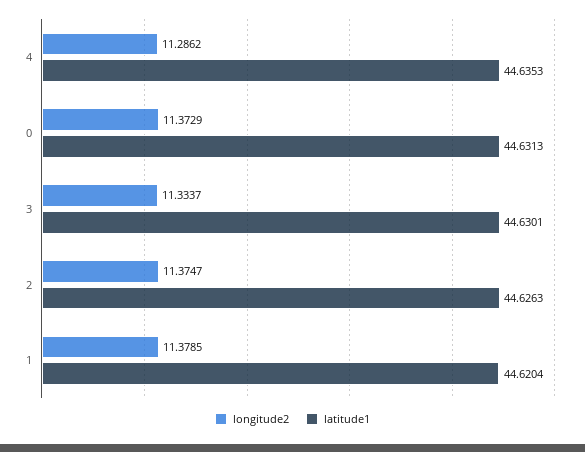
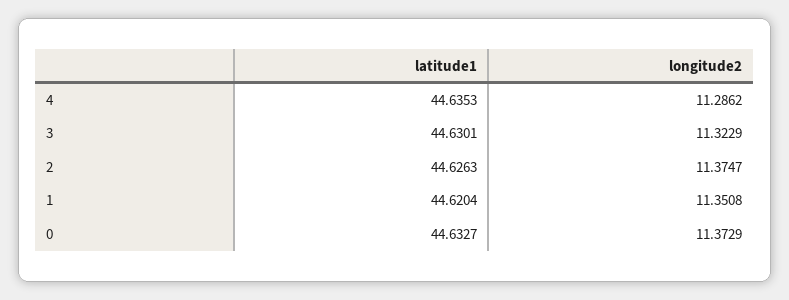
  {
    "longitude2": {
      "4": 11.2862,
      "0": 11.3729,
-     "3": 11.3337,
+     "3": 11.3229,
      "2": 11.3747,
-     "1": 11.3785
+     "1": 11.3508
    },
    "latitude1": {
      "4": 44.6353,
-     "0": 44.6313,
+     "0": 44.6327,
      "3": 44.6301,
      "2": 44.6263,
      "1": 44.6204
    }
  }

